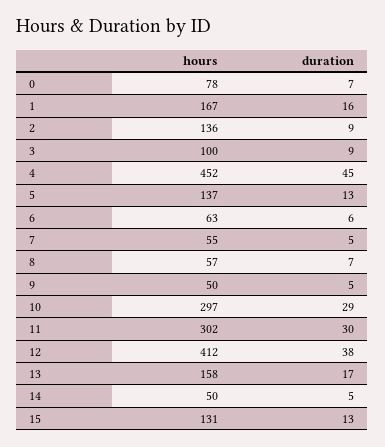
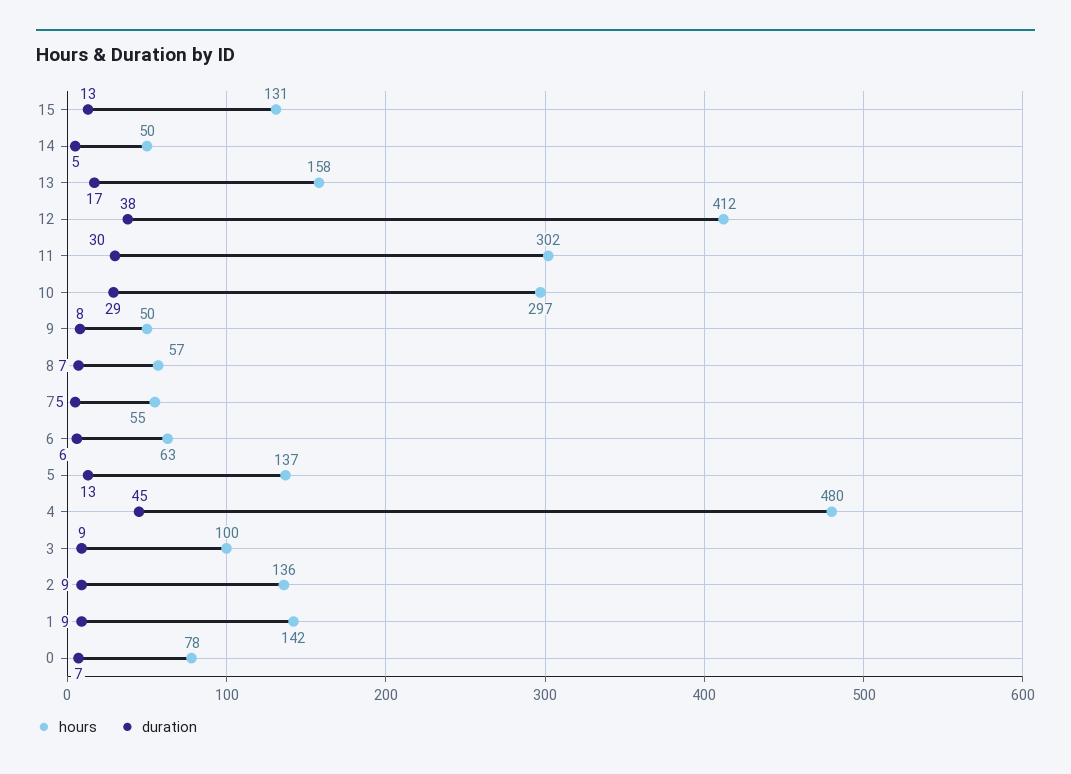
  {
    "hours": {
      "0": 78,
-     "1": 167,
+     "1": 142,
      "2": 136,
      "3": 100,
-     "4": 452,
+     "4": 480,
      "5": 137,
      "6": 63,
      "7": 55,
      "8": 57,
      "9": 50,
      "10": 297,
      "11": 302,
      "12": 412,
      "13": 158,
      "14": 50,
      "15": 131
    },
    "duration": {
      "0": 7,
-     "1": 16,
+     "1": 9,
      "2": 9,
      "3": 9,
      "4": 45,
      "5": 13,
      "6": 6,
      "7": 5,
      "8": 7,
-     "9": 5,
+     "9": 8,
      "10": 29,
      "11": 30,
      "12": 38,
      "13": 17,
      "14": 5,
      "15": 13
    }
  }

